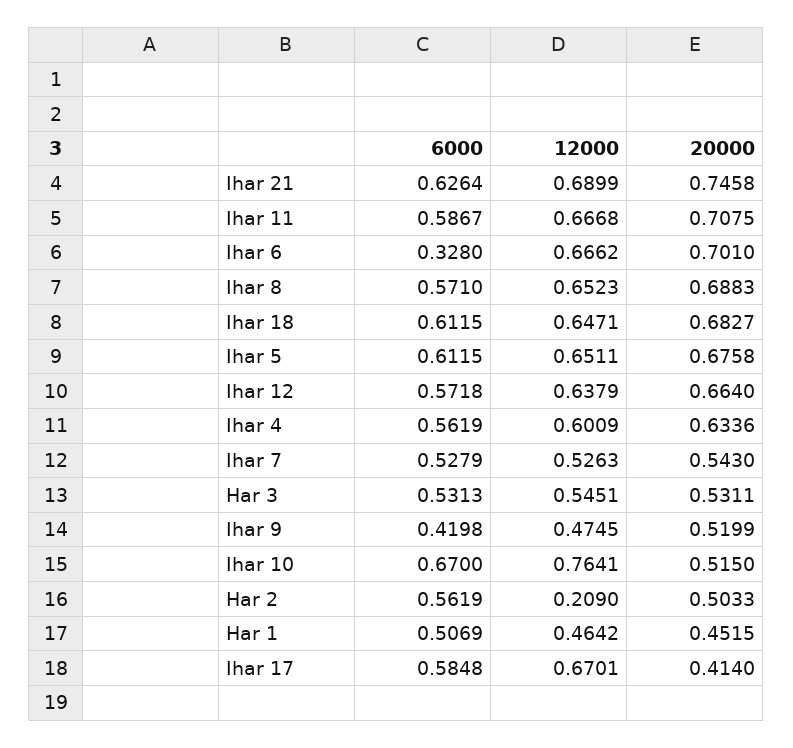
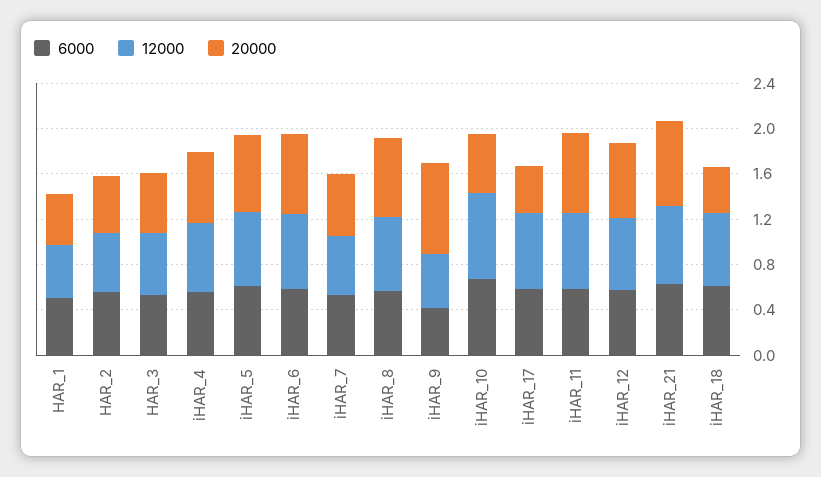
  {
    "6000": {
      "Ihar 21": 0.6264,
      "Ihar 11": 0.5867,
-     "Ihar 6": 0.328,
+     "Ihar 6": 0.6,
      "Ihar 8": 0.571,
      "Ihar 18": 0.6115,
      "Ihar 5": 0.6115,
      "Ihar 12": 0.5718,
      "Ihar 4": 0.5619,
      "Ihar 7": 0.5279,
      "Har 3": 0.5313,
      "Ihar 9": 0.4198,
      "Ihar 10": 0.67,
      "Har 2": 0.5619,
      "Har 1": 0.5069,
      "Ihar 17": 0.5848
    },
    "12000": {
      "Ihar 21": 0.6899,
      "Ihar 11": 0.6668,
      "Ihar 6": 0.6662,
      "Ihar 8": 0.6523,
      "Ihar 18": 0.6471,
      "Ihar 5": 0.6511,
      "Ihar 12": 0.6379,
      "Ihar 4": 0.6009,
      "Ihar 7": 0.5263,
      "Har 3": 0.5451,
      "Ihar 9": 0.4745,
      "Ihar 10": 0.7641,
-     "Har 2": 0.209,
+     "Har 2": 0.5,
      "Har 1": 0.4642,
      "Ihar 17": 0.6701
    },
    "20000": {
      "Ihar 21": 0.7458,
      "Ihar 11": 0.7075,
      "Ihar 6": 0.701,
      "Ihar 8": 0.6883,
-     "Ihar 18": 0.6827,
+     "Ihar 18": 0.4,
      "Ihar 5": 0.6758,
      "Ihar 12": 0.664,
      "Ihar 4": 0.6336,
      "Ihar 7": 0.543,
      "Har 3": 0.5311,
-     "Ihar 9": 0.5199,
+     "Ihar 9": 0.8,
      "Ihar 10": 0.515,
      "Har 2": 0.5033,
      "Har 1": 0.4515,
      "Ihar 17": 0.414
    }
  }

